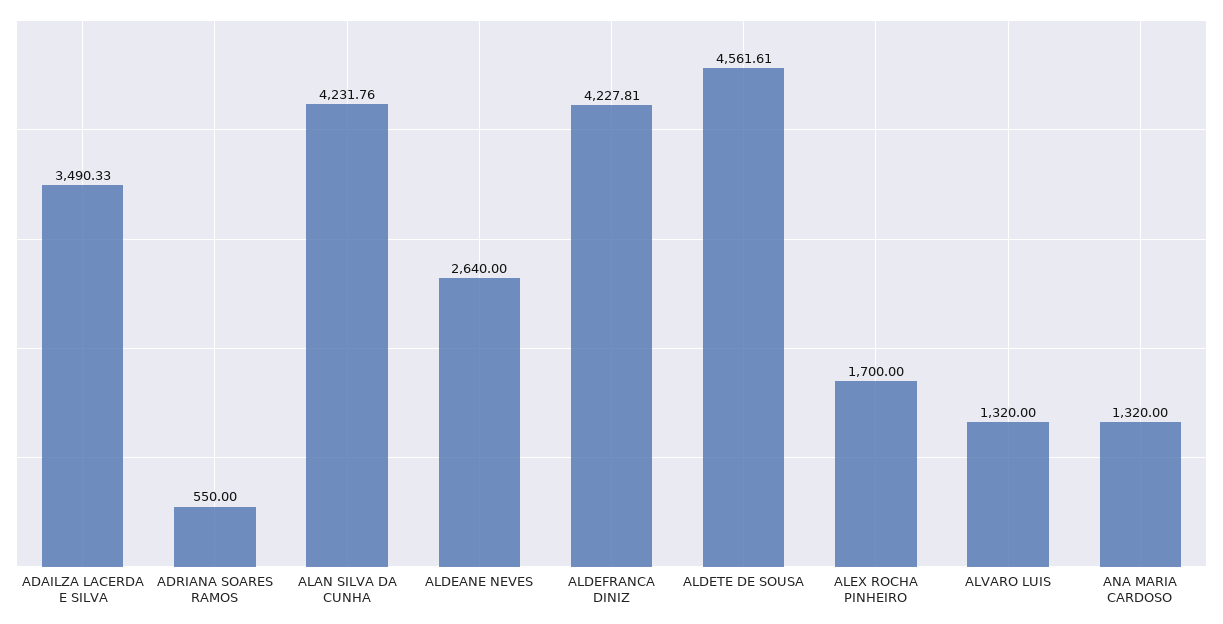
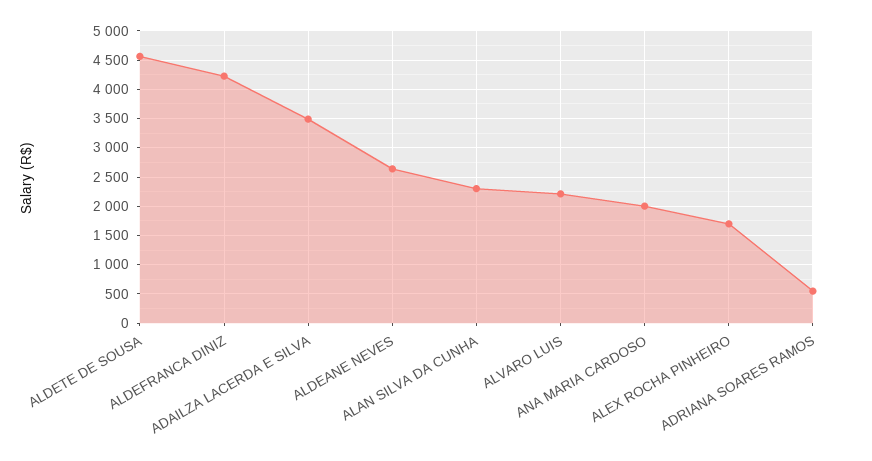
  {
    "ADAILZA LACERDA E SILVA": 3490.33,
    "ADRIANA SOARES RAMOS": 550,
-   "ALAN SILVA DA CUNHA": 4231.76,
+   "ALAN SILVA DA CUNHA": 2250,
    "ALDEANE NEVES": 2640,
    "ALDEFRANCA DINIZ": 4227.81,
    "ALDETE DE SOUSA": 4561.61,
    "ALEX ROCHA PINHEIRO": 1700,
-   "ALVARO LUIS": 1320,
+   "ALVARO LUIS": 2250,
-   "ANA MARIA CARDOSO": 1320
+   "ANA MARIA CARDOSO": 2000
  }

